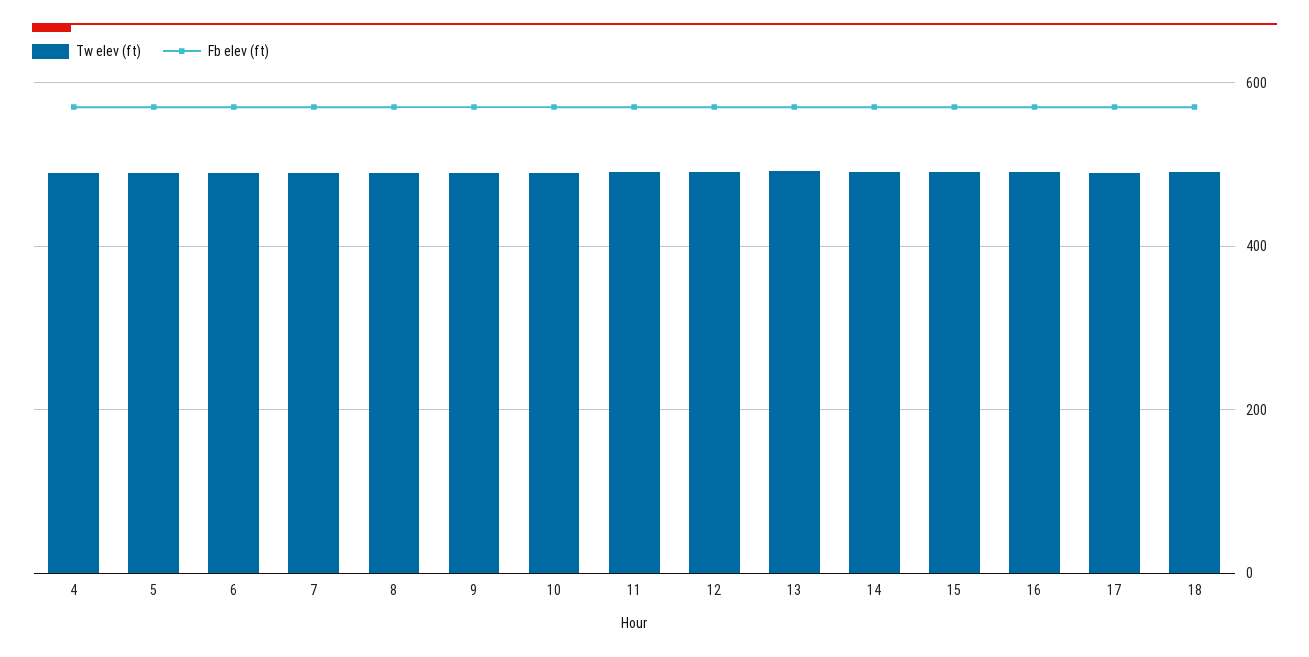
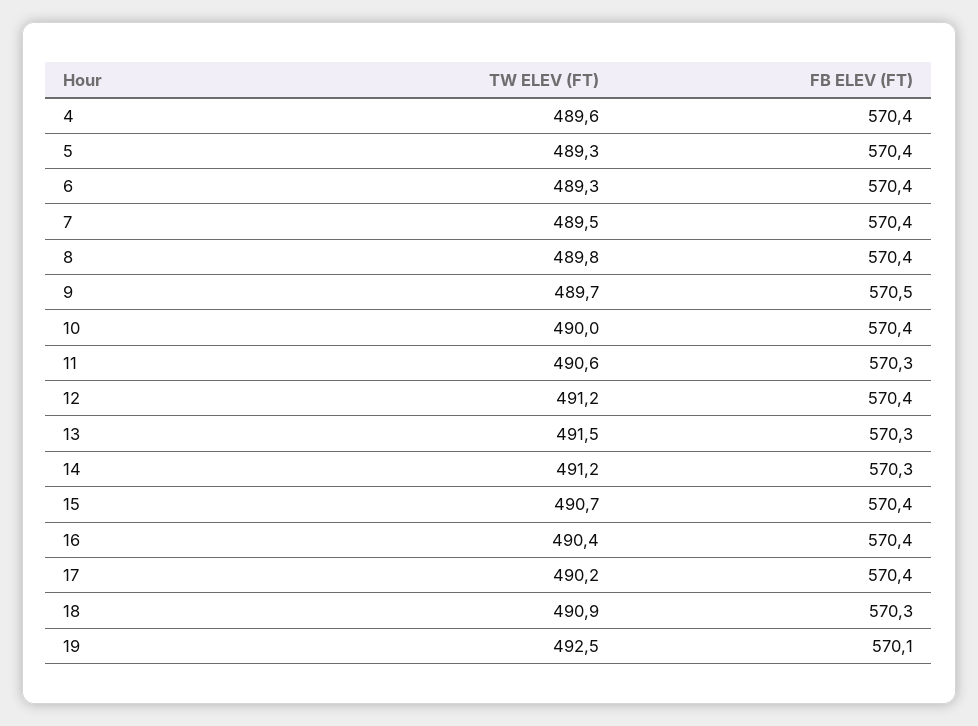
  {
    "Tw elev (ft)": {
      "4": 489.6,
      "5": 489.3,
      "6": 489.3,
      "7": 489.5,
      "8": 489.8,
      "9": 489.7,
      "10": 490,
      "11": 490.6,
      "12": 491.2,
      "13": 491.5,
      "14": 491.2,
      "15": 490.7,
      "16": 490.4,
      "17": 490.2,
-     "18": 490.9
+     "18": 490.9,
+     "19": 492.5
    },
    "Fb elev (ft)": {
      "4": 570.4,
      "5": 570.4,
      "6": 570.4,
      "7": 570.4,
      "8": 570.4,
      "9": 570.5,
      "10": 570.4,
      "11": 570.3,
      "12": 570.4,
      "13": 570.3,
      "14": 570.3,
      "15": 570.4,
      "16": 570.4,
      "17": 570.4,
-     "18": 570.3
+     "18": 570.3,
+     "19": 570.1
    }
  }

